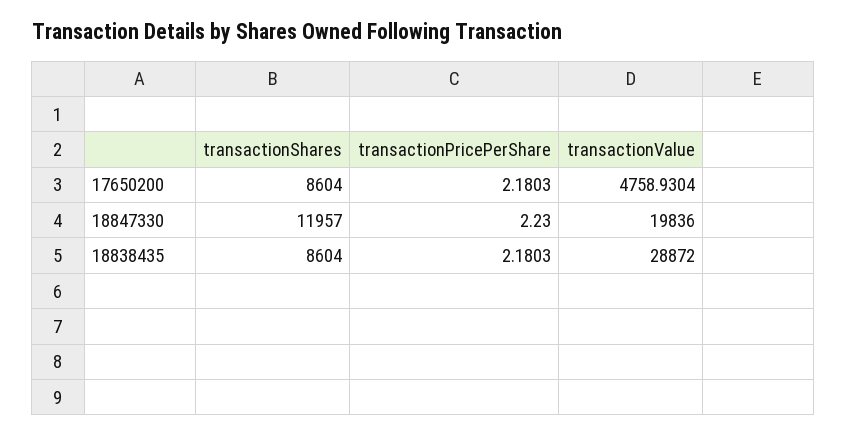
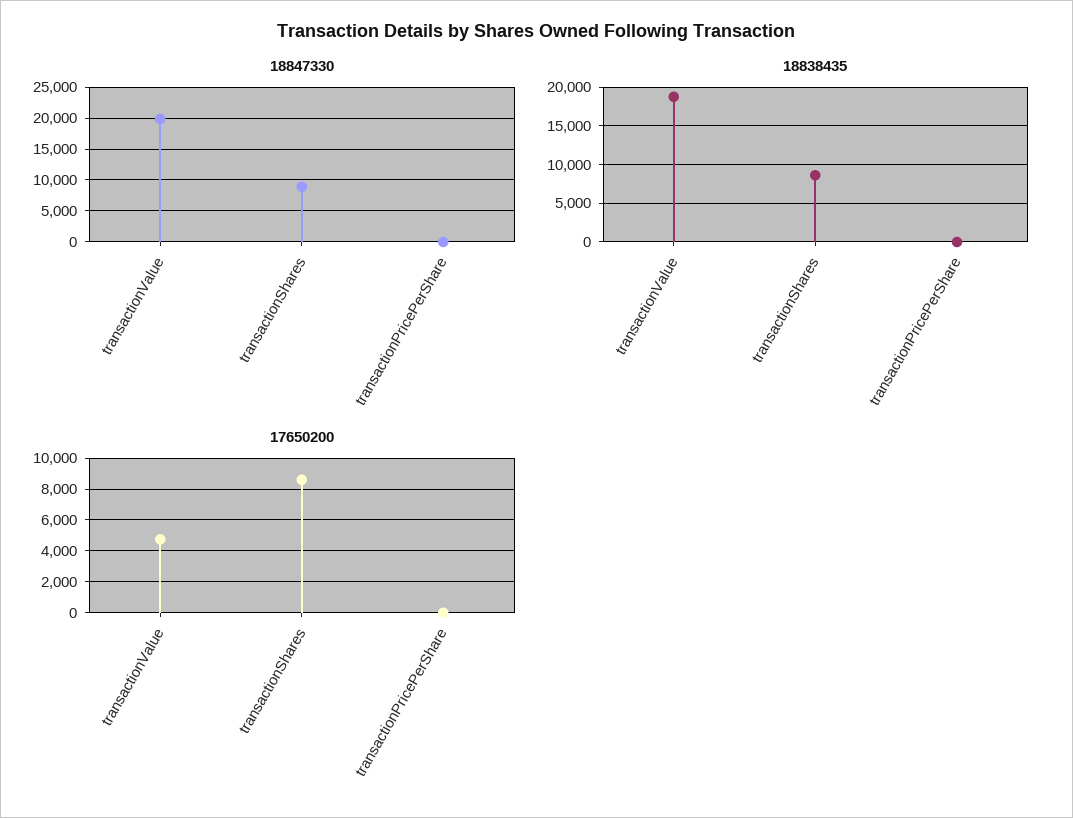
  {
    "17650200": {
      "transactionShares": 8604,
      "transactionPricePerShare": 2.1803,
      "transactionValue": 4758.9304
    },
    "18847330": {
-     "transactionShares": 11957,
+     "transactionShares": 9000,
      "transactionPricePerShare": 2.23,
      "transactionValue": 19836
    },
    "18838435": {
      "transactionShares": 8604,
      "transactionPricePerShare": 2.1803,
-     "transactionValue": 28872
+     "transactionValue": 19000
    }
  }

